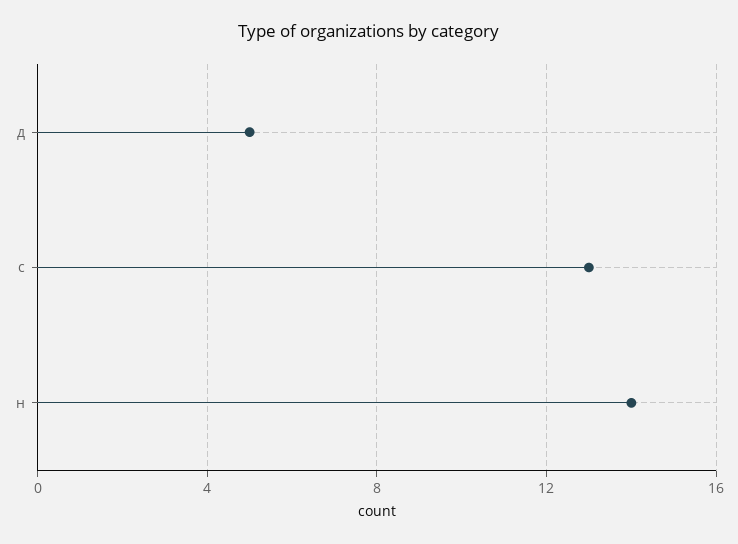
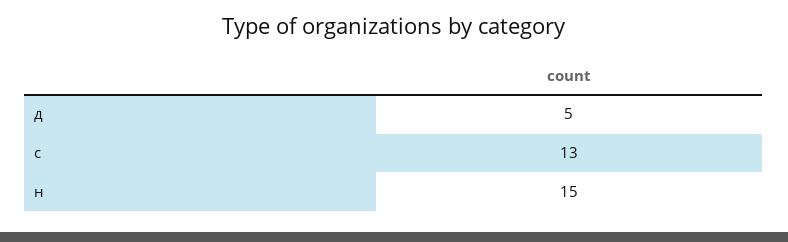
  {
    "д": 5,
    "с": 13,
-   "н": 14
+   "н": 15
  }

